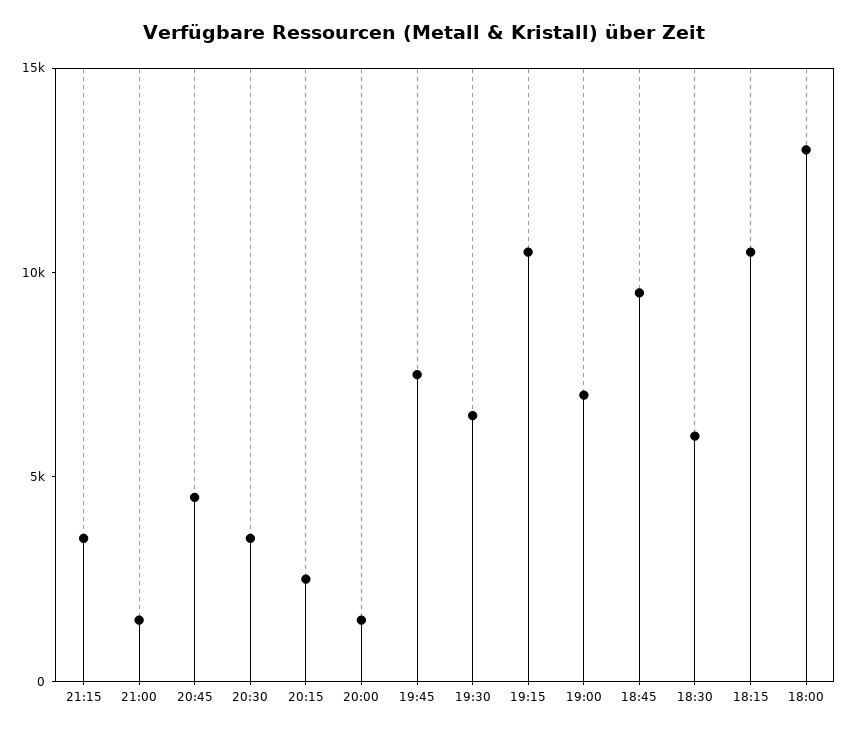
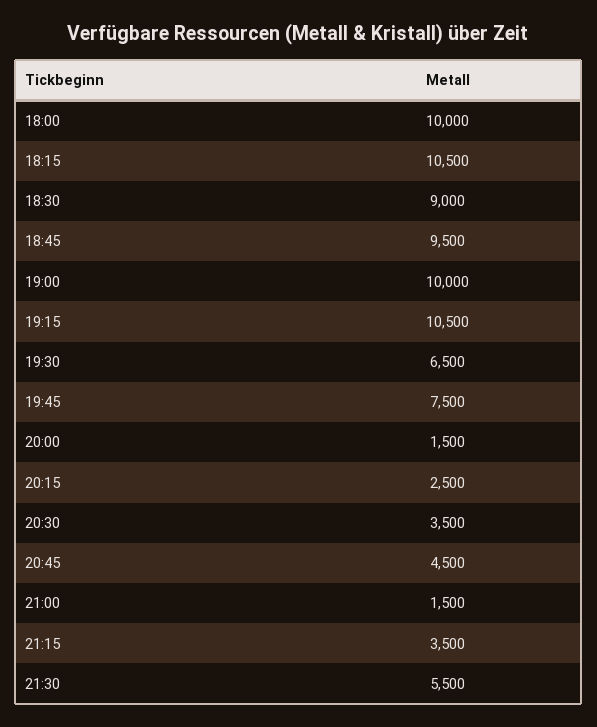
  {
    "21:15": 3500,
    "21:00": 1500,
    "20:45": 4500,
    "20:30": 3500,
    "20:15": 2500,
    "20:00": 1500,
    "19:45": 7500,
    "19:30": 6500,
    "19:15": 10500,
-   "19:00": 7000,
+   "19:00": 10000,
    "18:45": 9500,
-   "18:30": 6000,
+   "18:30": 9000,
    "18:15": 10500,
-   "18:00": 13000
+   "18:00": 10000,
+   "21:30": 5500
  }

